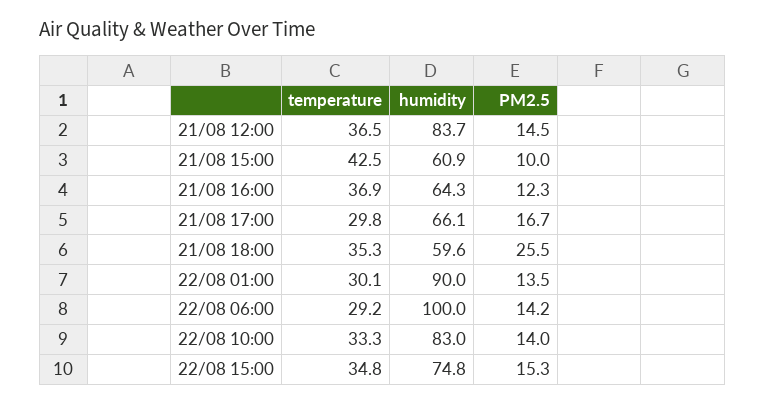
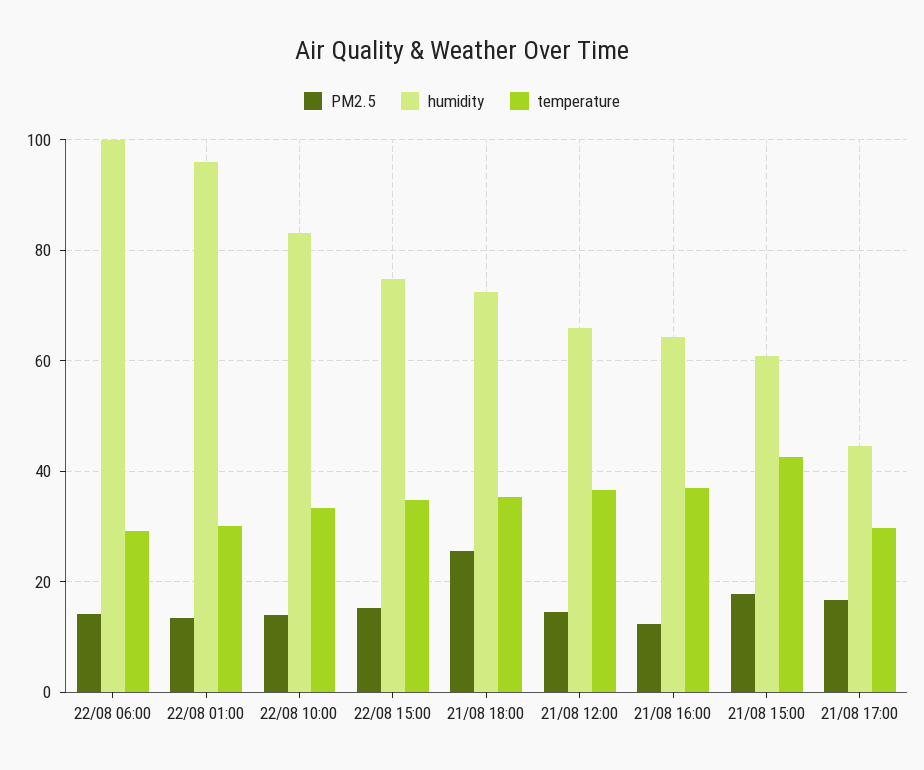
  {
    "temperature": {
      "21/08 12:00": 36.5,
      "21/08 15:00": 42.5,
      "21/08 16:00": 36.9,
      "21/08 17:00": 29.8,
      "21/08 18:00": 35.3,
      "22/08 01:00": 30.1,
      "22/08 06:00": 29.2,
      "22/08 10:00": 33.3,
      "22/08 15:00": 34.8
    },
    "humidity": {
-     "21/08 12:00": 83.7,
+     "21/08 12:00": 66,
      "21/08 15:00": 60.9,
      "21/08 16:00": 64.3,
-     "21/08 17:00": 66.1,
+     "21/08 17:00": 44,
-     "21/08 18:00": 59.6,
+     "21/08 18:00": 72,
-     "22/08 01:00": 90,
+     "22/08 01:00": 96,
      "22/08 06:00": 100,
      "22/08 10:00": 83,
      "22/08 15:00": 74.8
    },
    "PM2.5": {
      "21/08 12:00": 14.5,
-     "21/08 15:00": 10,
+     "21/08 15:00": 18,
      "21/08 16:00": 12.3,
      "21/08 17:00": 16.7,
      "21/08 18:00": 25.5,
      "22/08 01:00": 13.5,
      "22/08 06:00": 14.2,
      "22/08 10:00": 14,
      "22/08 15:00": 15.3
    }
  }

